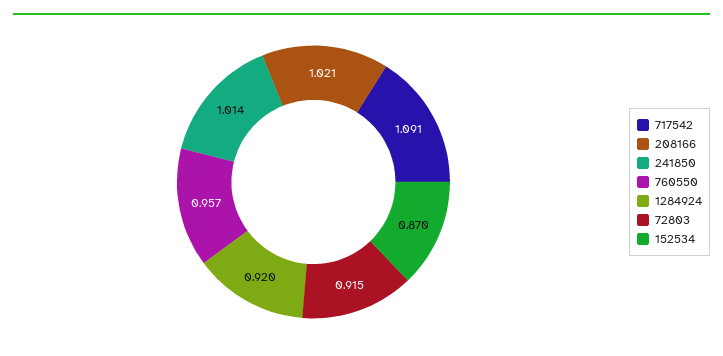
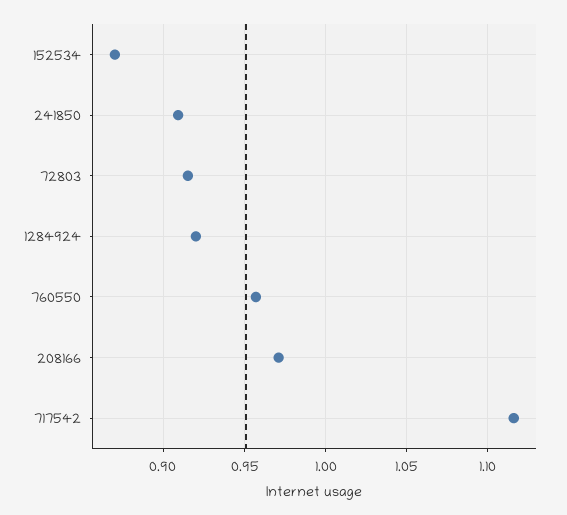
  {
-   "717542": 1.091,
+   "717542": 1.115,
-   "208166": 1.021,
+   "208166": 0.97,
-   "241850": 1.014,
+   "241850": 0.91,
    "760550": 0.957,
    "1284924": 0.92,
    "72803": 0.915,
    "152534": 0.87
  }

